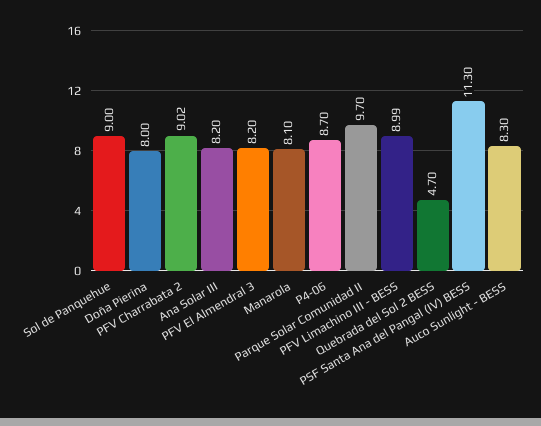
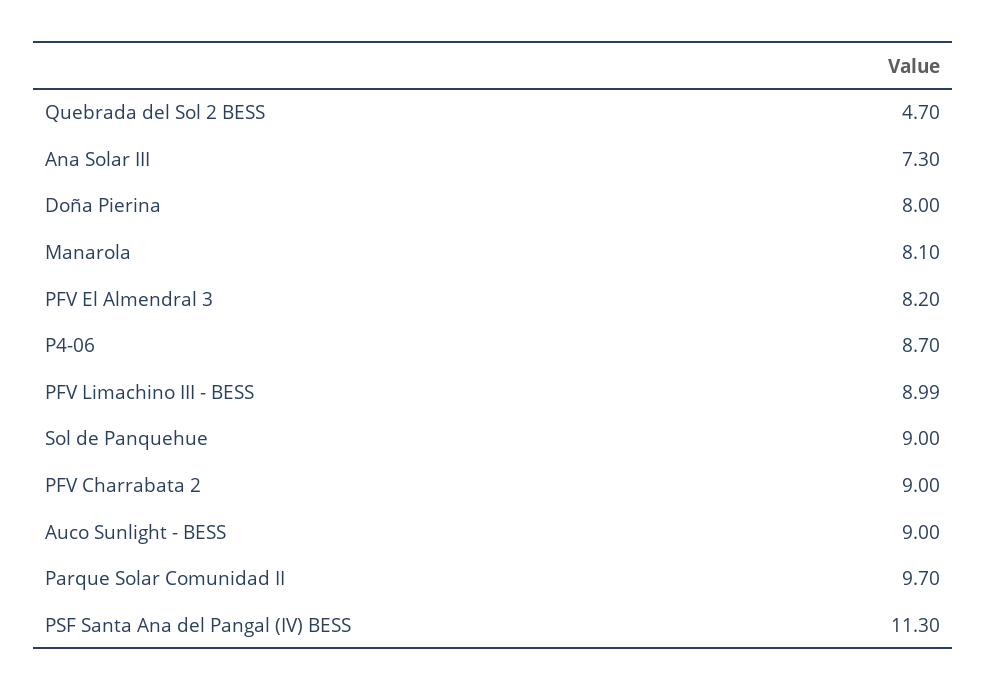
  {
    "Sol de Panquehue": 9,
    "Doña Pierina": 8,
-   "PFV Charrabata 2": 9.02,
+   "PFV Charrabata 2": 9,
-   "Ana Solar III": 8.2,
+   "Ana Solar III": 7.3,
    "PFV El Almendral 3": 8.2,
    "Manarola": 8.1,
    "P4-06": 8.7,
    "Parque Solar Comunidad II": 9.7,
    "PFV Limachino III - BESS": 8.99,
    "Quebrada del Sol 2 BESS": 4.7,
    "PSF Santa Ana del Pangal (IV) BESS": 11.3,
-   "Auco Sunlight - BESS": 8.3
+   "Auco Sunlight - BESS": 9
  }

